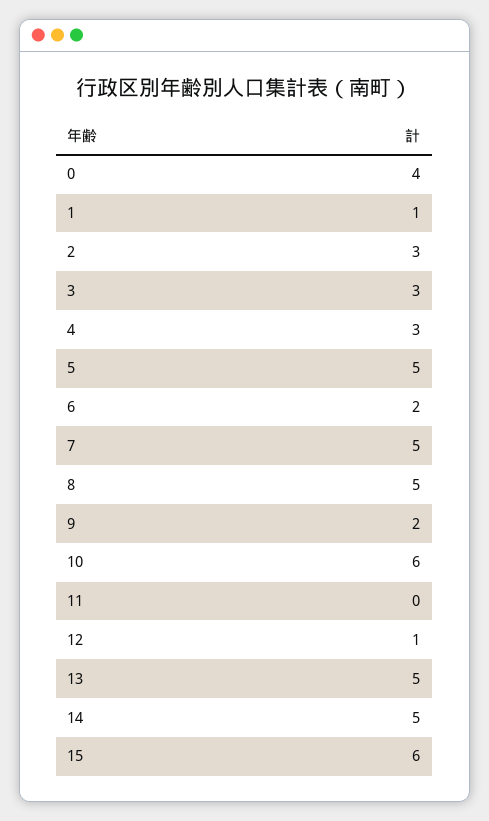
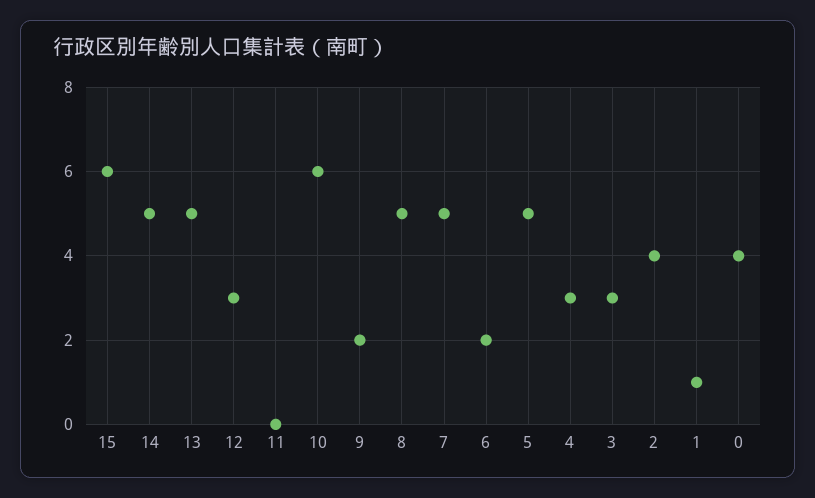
  {
    "0": 4,
    "1": 1,
-   "2": 3,
+   "2": 4,
    "3": 3,
    "4": 3,
    "5": 5,
    "6": 2,
    "7": 5,
    "8": 5,
    "9": 2,
    "10": 6,
    "11": 0,
-   "12": 1,
+   "12": 3,
    "13": 5,
    "14": 5,
    "15": 6
  }

